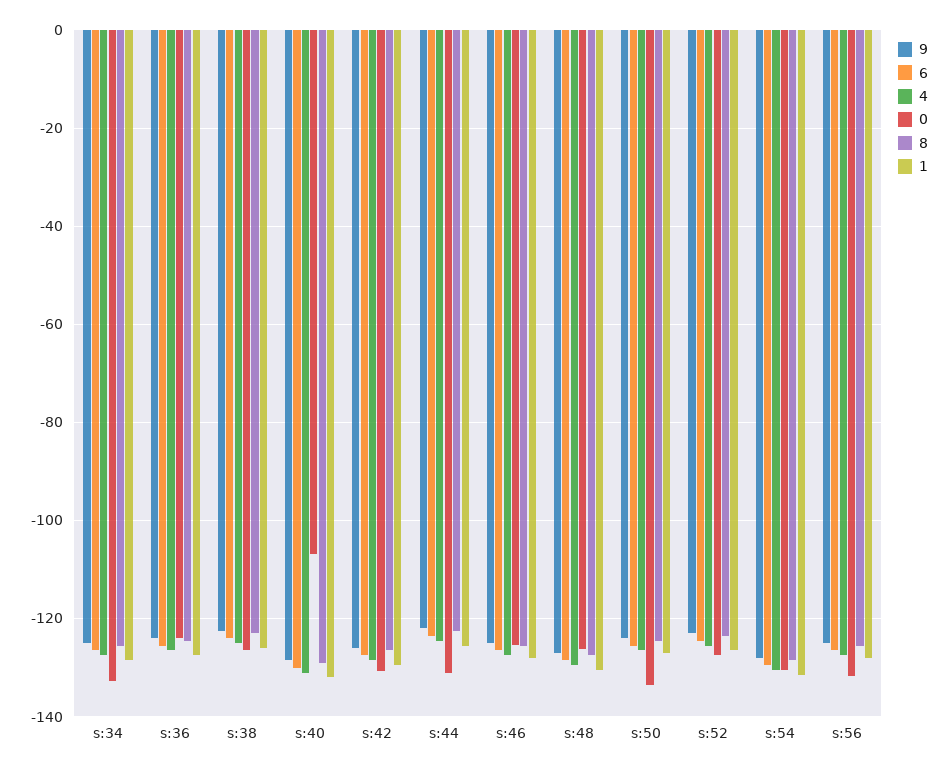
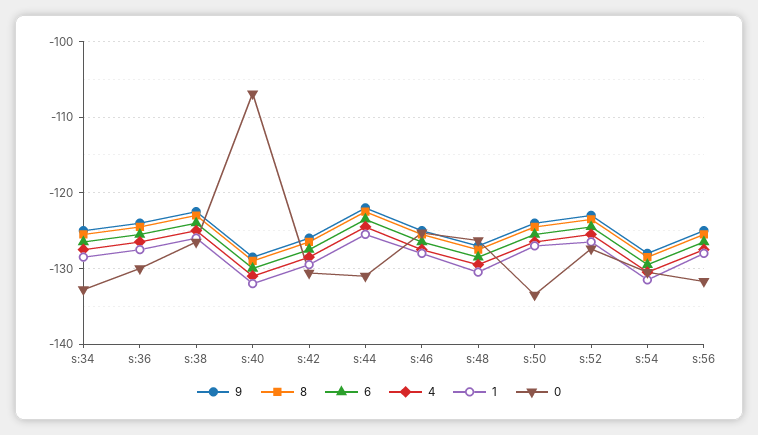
  {
    "9": {
      "s:34": -125,
      "s:36": -124,
      "s:38": -123,
      "s:40": -129,
      "s:42": -126,
      "s:44": -122,
      "s:46": -125,
      "s:48": -127,
      "s:50": -124,
      "s:52": -123,
      "s:54": -128,
      "s:56": -125
    },
    "6": {
      "s:34": -127,
      "s:36": -126,
      "s:38": -124,
      "s:40": -130,
      "s:42": -128,
      "s:44": -124,
      "s:46": -127,
      "s:48": -129,
      "s:50": -126,
      "s:52": -125,
      "s:54": -130,
      "s:56": -127
    },
    "4": {
      "s:34": -128,
      "s:36": -127,
      "s:38": -125,
      "s:40": -131,
      "s:42": -129,
      "s:44": -125,
      "s:46": -128,
      "s:48": -130,
      "s:50": -127,
      "s:52": -126,
      "s:54": -131,
      "s:56": -128
    },
    "0": {
      "s:34": -133,
-     "s:36": -124,
+     "s:36": -130,
      "s:38": -127,
      "s:40": -107,
      "s:42": -131,
      "s:44": -131,
      "s:46": -125,
      "s:48": -126,
      "s:50": -134,
      "s:52": -127,
      "s:54": -131,
      "s:56": -132
    },
    "8": {
      "s:34": -126,
      "s:36": -125,
      "s:38": -123,
      "s:40": -129,
      "s:42": -127,
      "s:44": -123,
      "s:46": -126,
      "s:48": -128,
      "s:50": -125,
      "s:52": -124,
      "s:54": -129,
      "s:56": -126
    },
    "1": {
      "s:34": -129,
      "s:36": -128,
      "s:38": -126,
      "s:40": -132,
      "s:42": -130,
      "s:44": -126,
      "s:46": -128,
      "s:48": -131,
      "s:50": -127,
      "s:52": -127,
      "s:54": -132,
      "s:56": -128
    }
  }

